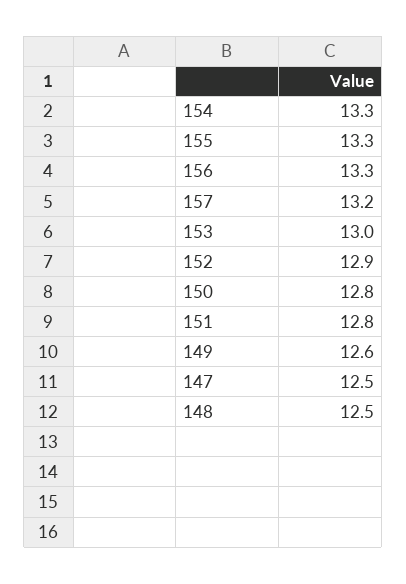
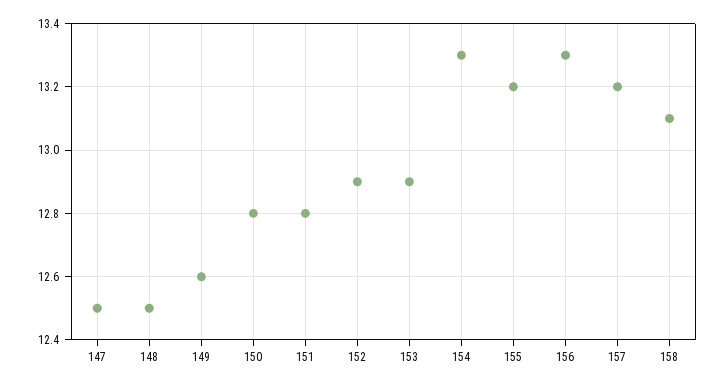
  {
    "154": 13.3,
-   "155": 13.3,
+   "155": 13.2,
    "156": 13.3,
    "157": 13.2,
-   "153": 13,
+   "153": 12.9,
    "152": 12.9,
    "150": 12.8,
    "151": 12.8,
    "149": 12.6,
    "147": 12.5,
-   "148": 12.5
+   "148": 12.5,
+   "158": 13.1
  }

